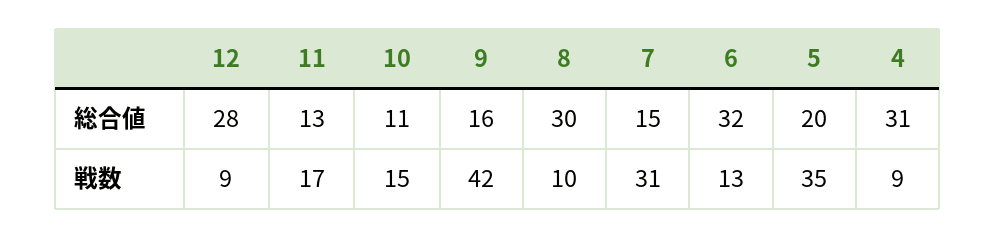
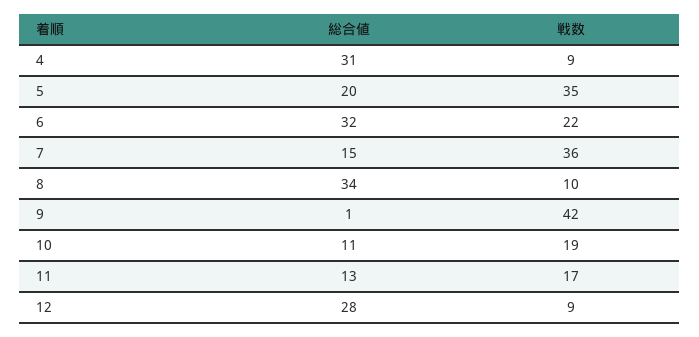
  {
    "12": {
      "総合値": 28,
      "戦数": 9
    },
    "11": {
      "総合値": 13,
      "戦数": 17
    },
    "10": {
      "総合値": 11,
-     "戦数": 15
+     "戦数": 19
    },
    "9": {
-     "総合値": 16,
+     "総合値": 1,
      "戦数": 42
    },
    "8": {
-     "総合値": 30,
+     "総合値": 34,
      "戦数": 10
    },
    "7": {
      "総合値": 15,
-     "戦数": 31
+     "戦数": 36
    },
    "6": {
      "総合値": 32,
-     "戦数": 13
+     "戦数": 22
    },
    "5": {
      "総合値": 20,
      "戦数": 35
    },
    "4": {
      "総合値": 31,
      "戦数": 9
    }
  }

